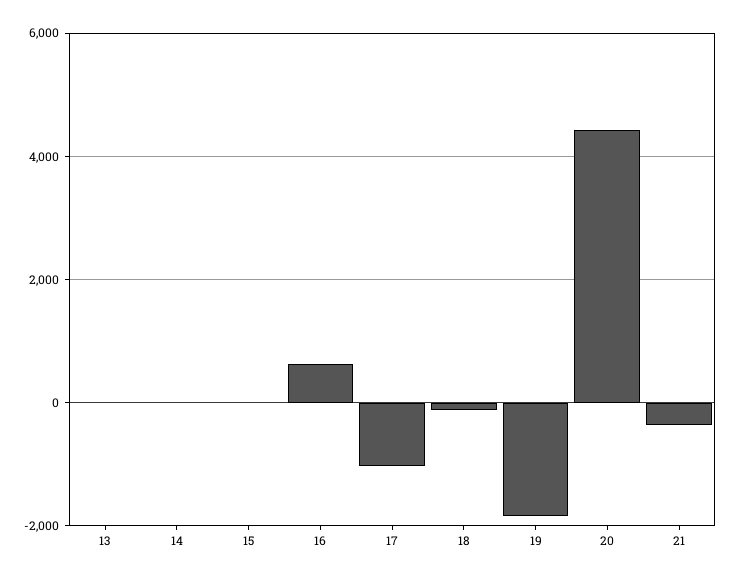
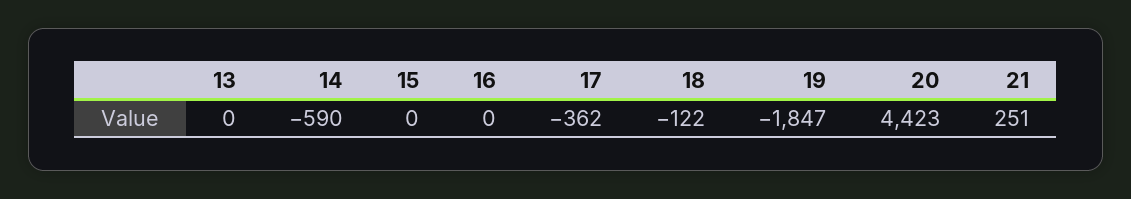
  {
    "13": 0,
-   "14": 0,
+   "14": -590,
    "15": 0,
-   "16": 600,
+   "16": 0,
-   "17": -1000,
+   "17": -362,
    "18": -122,
    "19": -1847,
    "20": 4423,
-   "21": -400
+   "21": 251
  }

